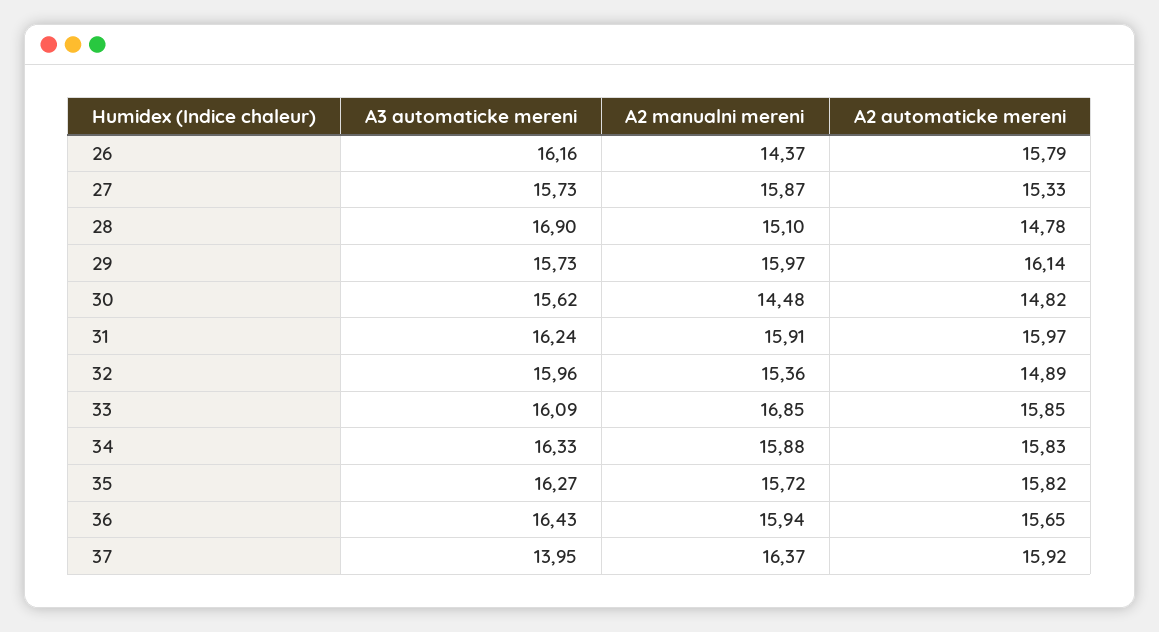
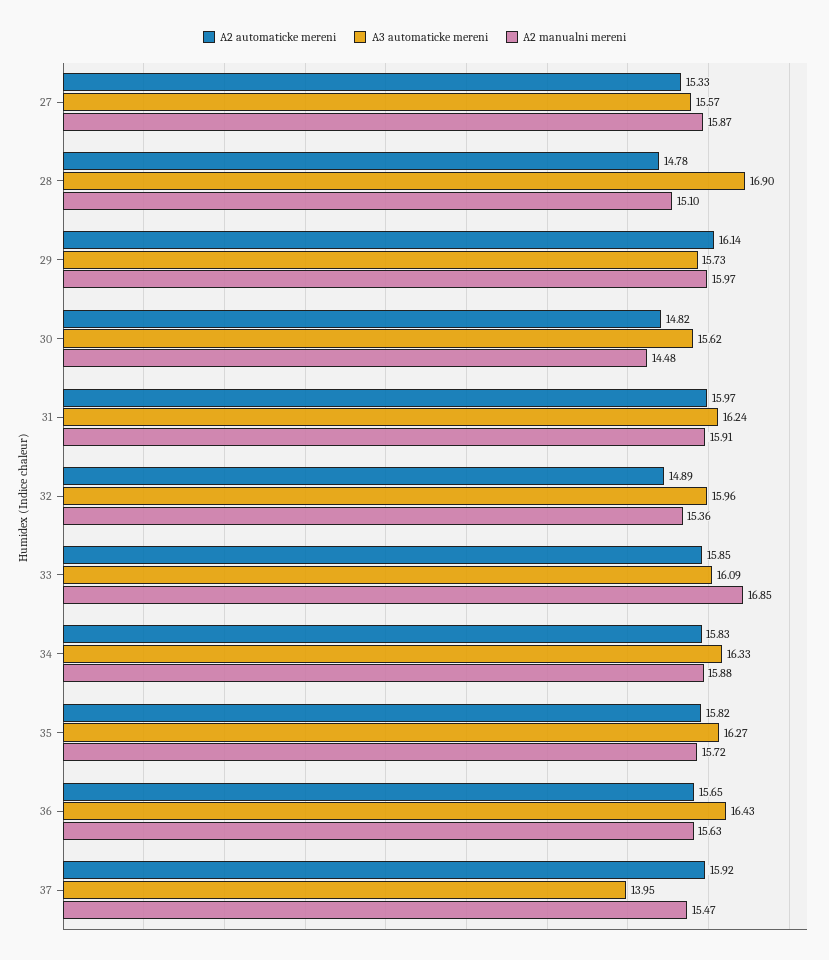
  {
    "A3 automaticke mereni": {
-     "26": 16.16,
-     "27": 15.73,
+     "27": 15.57,
      "28": 16.9,
      "29": 15.73,
      "30": 15.62,
      "31": 16.24,
      "32": 15.96,
      "33": 16.09,
      "34": 16.33,
      "35": 16.27,
      "36": 16.43,
      "37": 13.95
    },
    "A2 manualni mereni": {
-     "26": 14.37,
      "27": 15.87,
      "28": 15.1,
      "29": 15.97,
      "30": 14.48,
      "31": 15.91,
      "32": 15.36,
      "33": 16.85,
      "34": 15.88,
      "35": 15.72,
-     "36": 15.94,
+     "36": 15.63,
-     "37": 16.37
+     "37": 15.47
    },
    "A2 automaticke mereni": {
-     "26": 15.79,
      "27": 15.33,
      "28": 14.78,
      "29": 16.14,
      "30": 14.82,
      "31": 15.97,
      "32": 14.89,
      "33": 15.85,
      "34": 15.83,
      "35": 15.82,
      "36": 15.65,
      "37": 15.92
    }
  }

